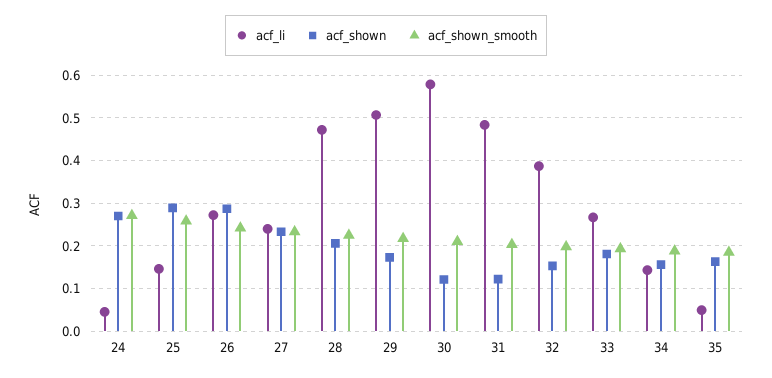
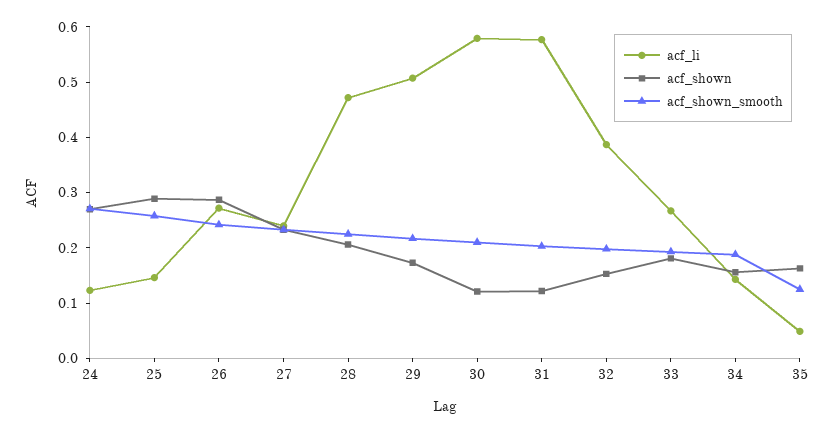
  {
    "acf_li": {
-     "24": 0.04,
+     "24": 0.12,
      "25": 0.14,
      "26": 0.28,
      "27": 0.24,
      "28": 0.48,
      "29": 0.5,
      "30": 0.58,
-     "31": 0.48,
+     "31": 0.58,
      "32": 0.38,
      "33": 0.26,
      "34": 0.14,
      "35": 0.04
    },
    "acf_shown": {
      "24": 0.28,
      "25": 0.28,
      "26": 0.28,
      "27": 0.24,
      "28": 0.2,
      "29": 0.18,
      "30": 0.12,
      "31": 0.12,
      "32": 0.16,
      "33": 0.18,
      "34": 0.16,
      "35": 0.16
    },
    "acf_shown_smooth": {
      "24": 0.28,
      "25": 0.26,
      "26": 0.24,
      "27": 0.24,
      "28": 0.22,
      "29": 0.22,
      "30": 0.22,
      "31": 0.2,
      "32": 0.2,
      "33": 0.2,
      "34": 0.18,
-     "35": 0.18
+     "35": 0.12
    }
  }

